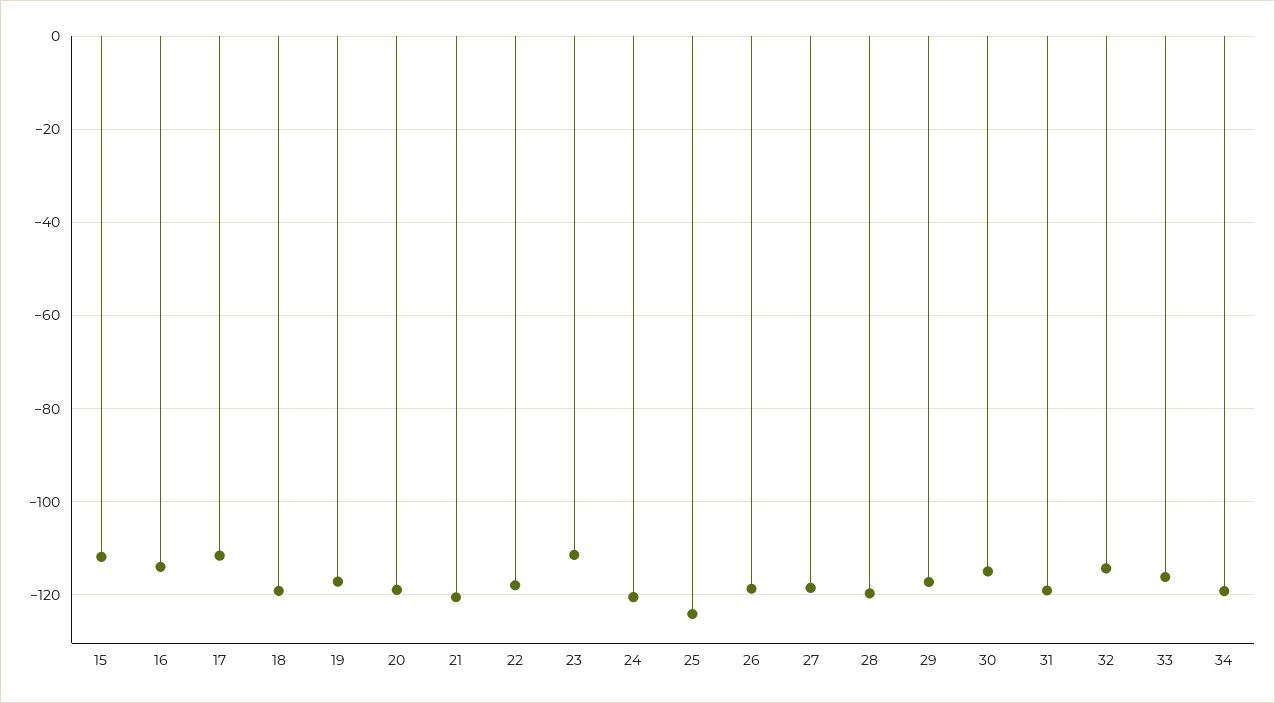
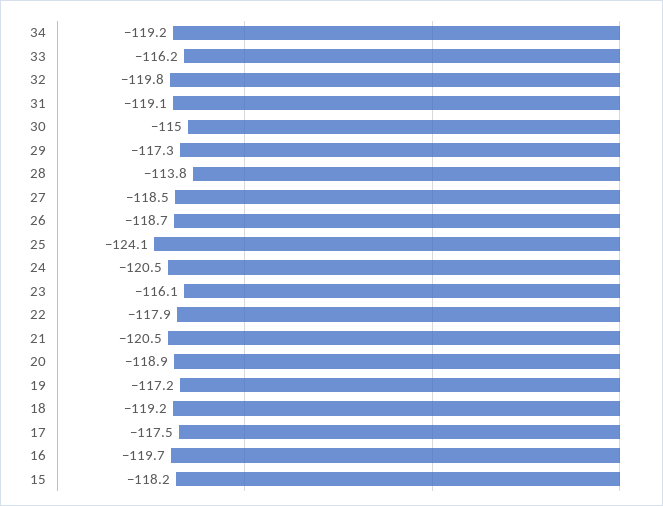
  {
-   "15": -112,
+   "15": -118.2,
-   "16": -114,
+   "16": -119.7,
-   "17": -112,
+   "17": -117.5,
    "18": -119.2,
    "19": -117.2,
    "20": -118.9,
    "21": -120.5,
    "22": -117.9,
-   "23": -112,
+   "23": -116.1,
    "24": -120.5,
    "25": -124.1,
    "26": -118.7,
    "27": -118.5,
-   "28": -120,
+   "28": -113.8,
    "29": -117.3,
    "30": -115,
    "31": -119.1,
-   "32": -114,
+   "32": -119.8,
    "33": -116.2,
    "34": -119.2
  }

